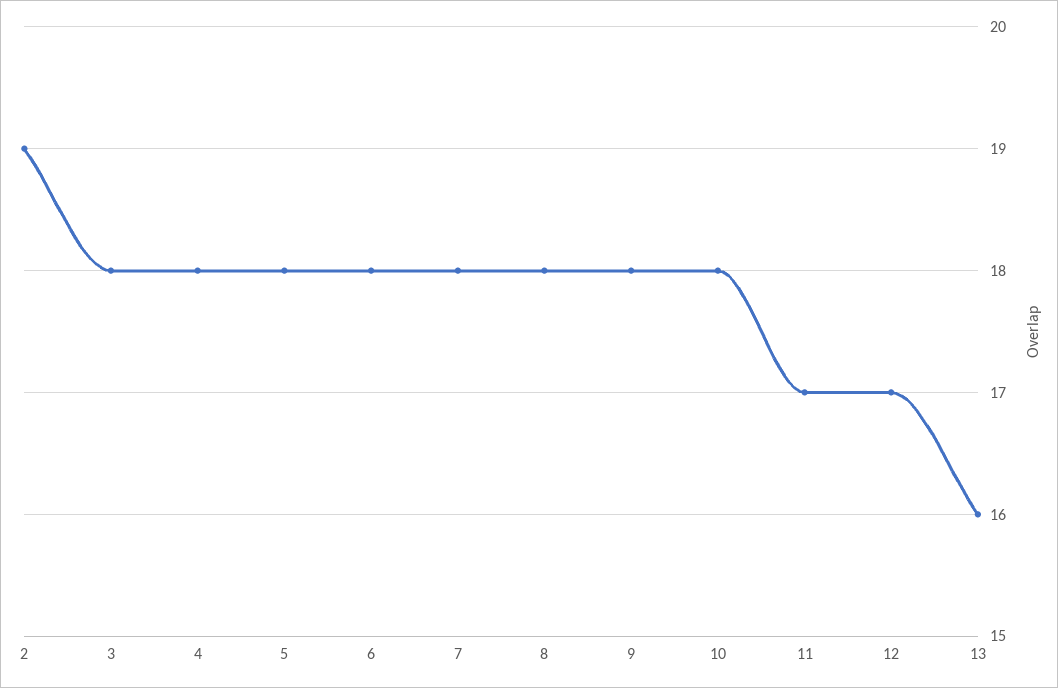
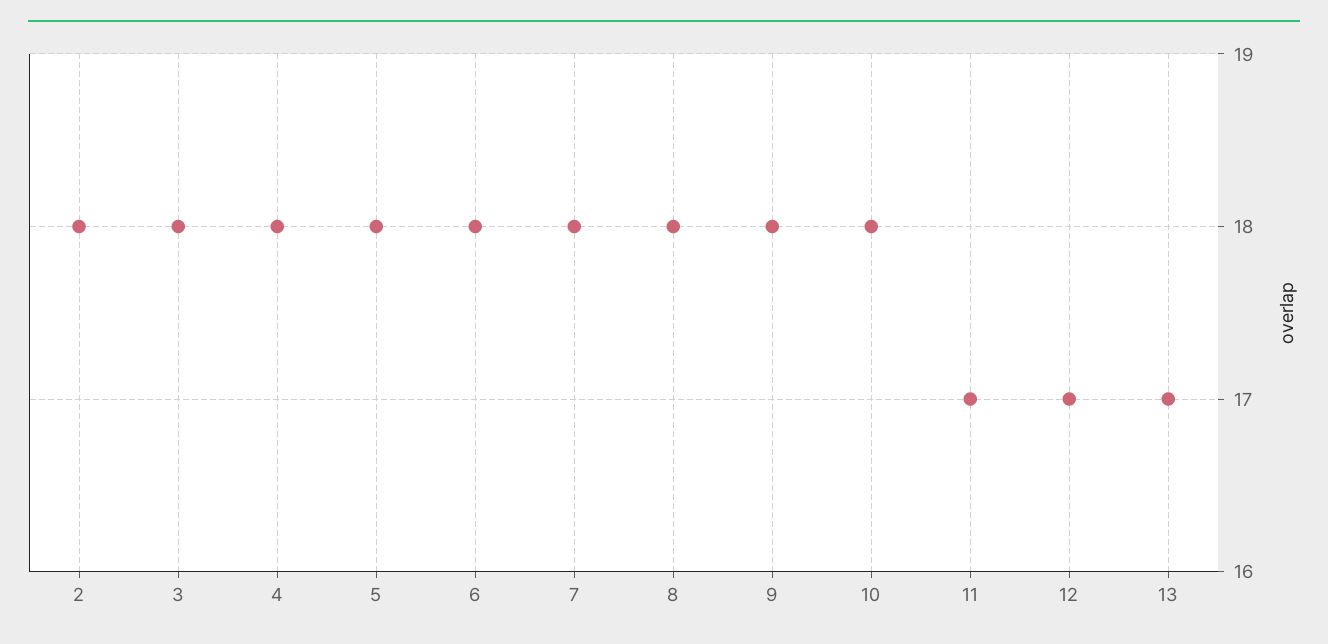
  {
-   "2": 19,
+   "2": 18,
    "3": 18,
    "4": 18,
    "5": 18,
    "6": 18,
    "7": 18,
    "8": 18,
    "9": 18,
    "10": 18,
    "11": 17,
    "12": 17,
-   "13": 16
+   "13": 17
  }

